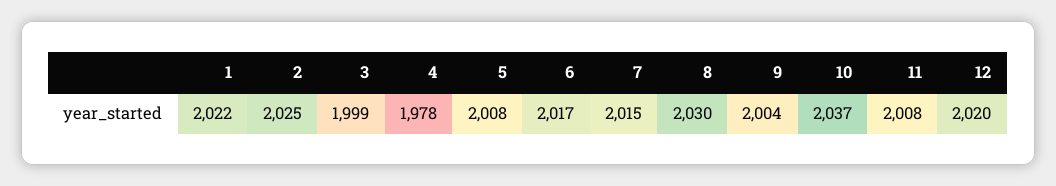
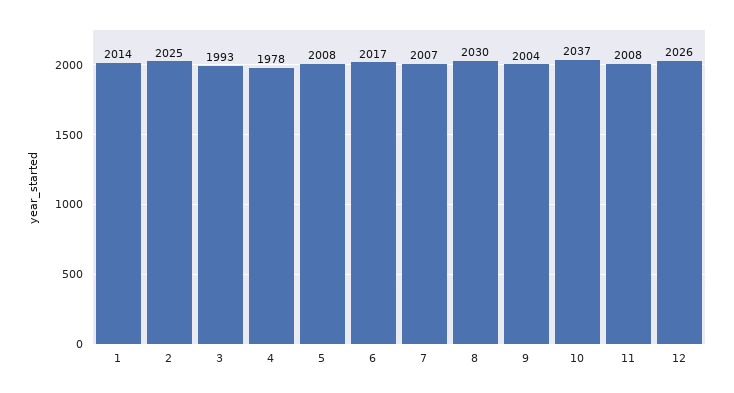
  {
-   "1": 2022,
+   "1": 2014,
    "2": 2025,
-   "3": 1999,
+   "3": 1993,
    "4": 1978,
    "5": 2008,
    "6": 2017,
-   "7": 2015,
+   "7": 2007,
    "8": 2030,
    "9": 2004,
    "10": 2037,
    "11": 2008,
-   "12": 2020
+   "12": 2026
  }

